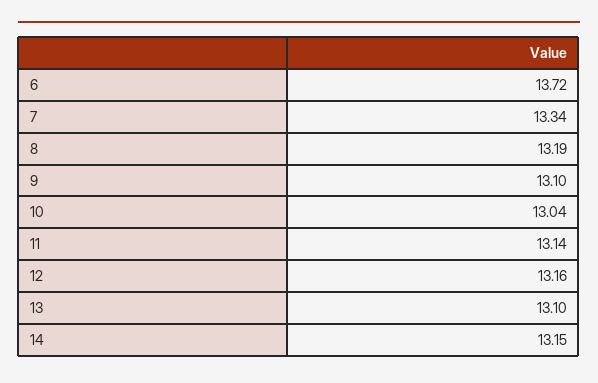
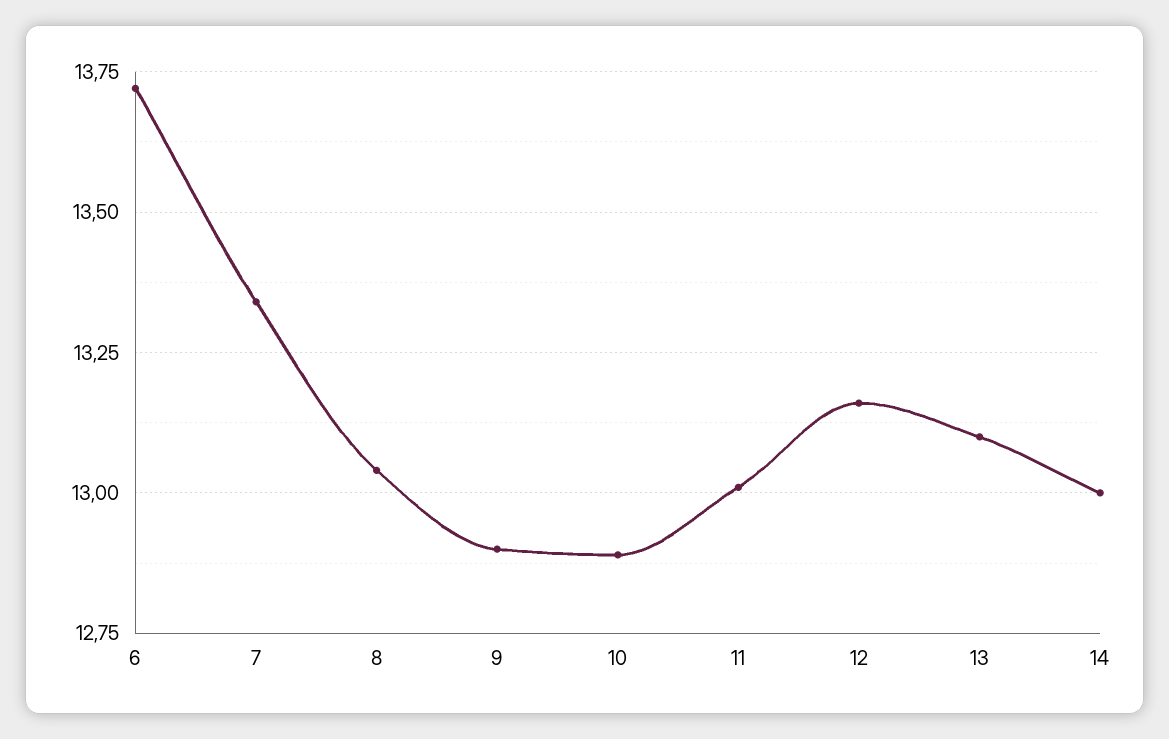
  {
    "6": 13.72,
    "7": 13.34,
-   "8": 13.19,
+   "8": 13.05,
-   "9": 13.1,
+   "9": 12.9,
-   "10": 13.04,
+   "10": 12.9,
-   "11": 13.14,
+   "11": 13,
    "12": 13.16,
    "13": 13.1,
-   "14": 13.15
+   "14": 13
  }

